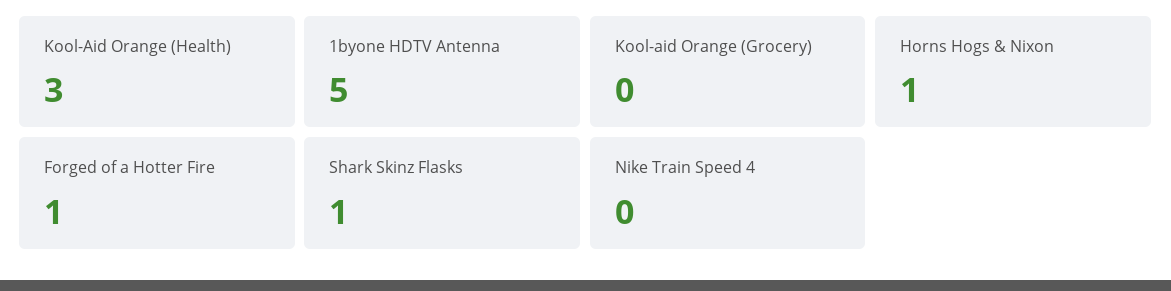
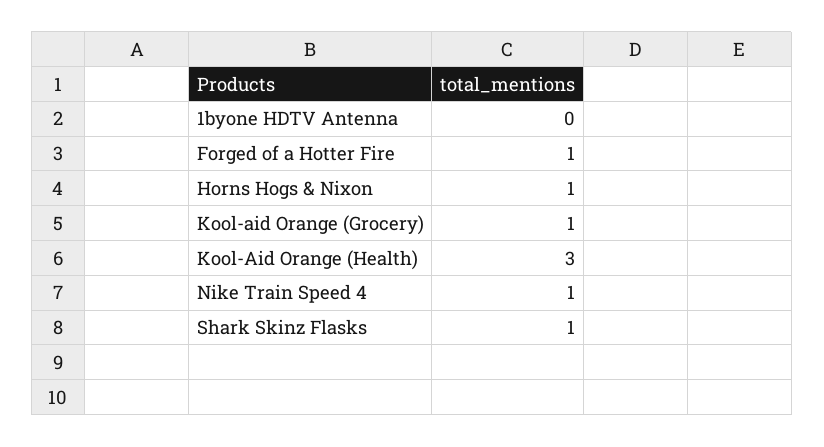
  {
    "Kool-Aid Orange (Health)": 3,
-   "1byone HDTV Antenna": 5,
+   "1byone HDTV Antenna": 0,
-   "Kool-aid Orange (Grocery)": 0,
+   "Kool-aid Orange (Grocery)": 1,
    "Horns Hogs & Nixon": 1,
    "Forged of a Hotter Fire": 1,
    "Shark Skinz Flasks": 1,
-   "Nike Train Speed 4": 0
+   "Nike Train Speed 4": 1
  }

